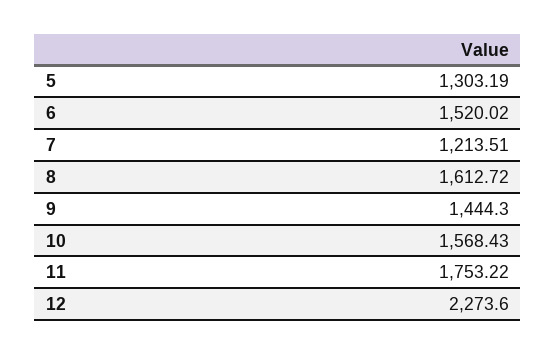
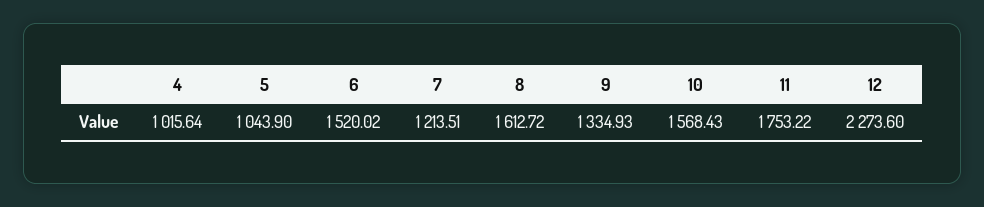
  {
-   "5": 1303.19,
+   "5": 1043.9,
    "6": 1520.02,
    "7": 1213.51,
    "8": 1612.72,
-   "9": 1444.3,
+   "9": 1334.93,
    "10": 1568.43,
    "11": 1753.22,
-   "12": 2273.6
+   "12": 2273.6,
+   "4": 1015.64
  }

